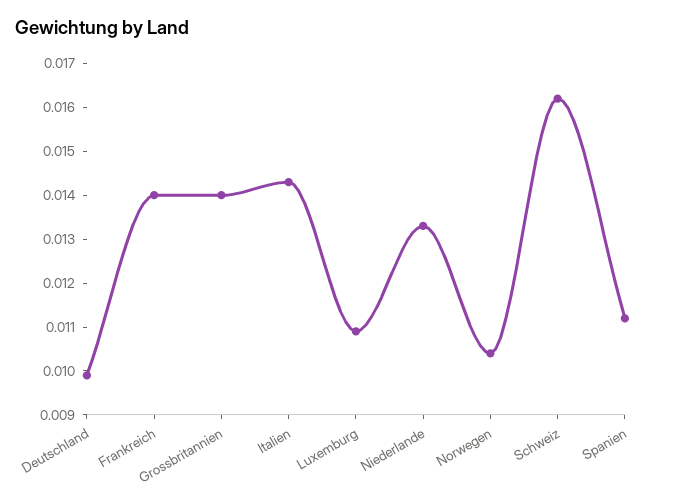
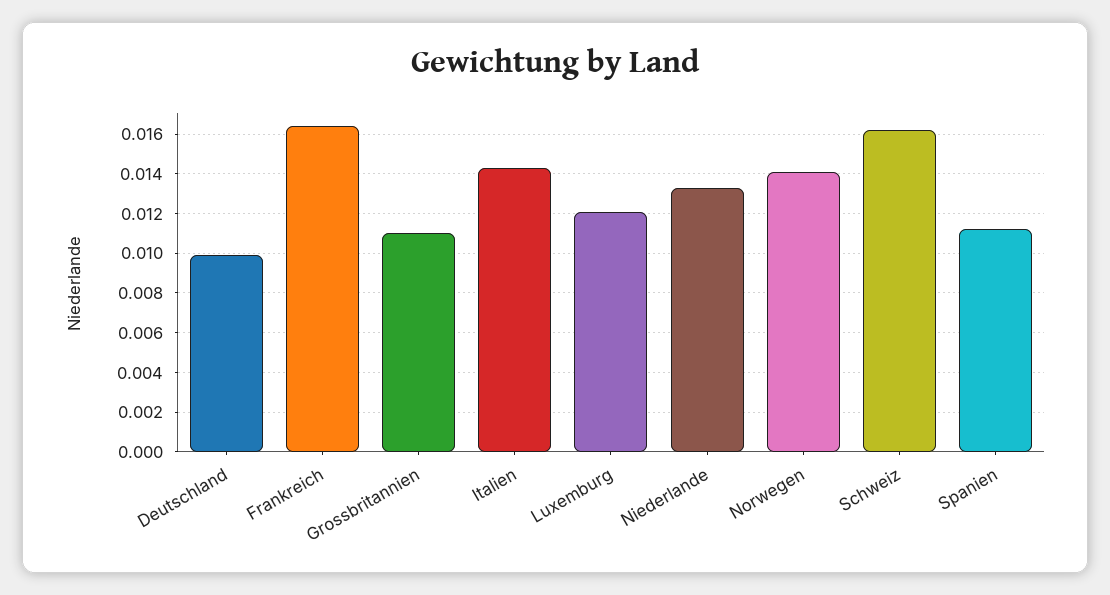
  {
    "Deutschland": 0.01,
-   "Frankreich": 0.014,
+   "Frankreich": 0.0165,
-   "Grossbritannien": 0.014,
+   "Grossbritannien": 0.011,
    "Italien": 0.0145,
-   "Luxemburg": 0.011,
+   "Luxemburg": 0.012,
    "Niederlande": 0.0135,
-   "Norwegen": 0.0105,
+   "Norwegen": 0.014,
    "Schweiz": 0.016,
    "Spanien": 0.011
  }

